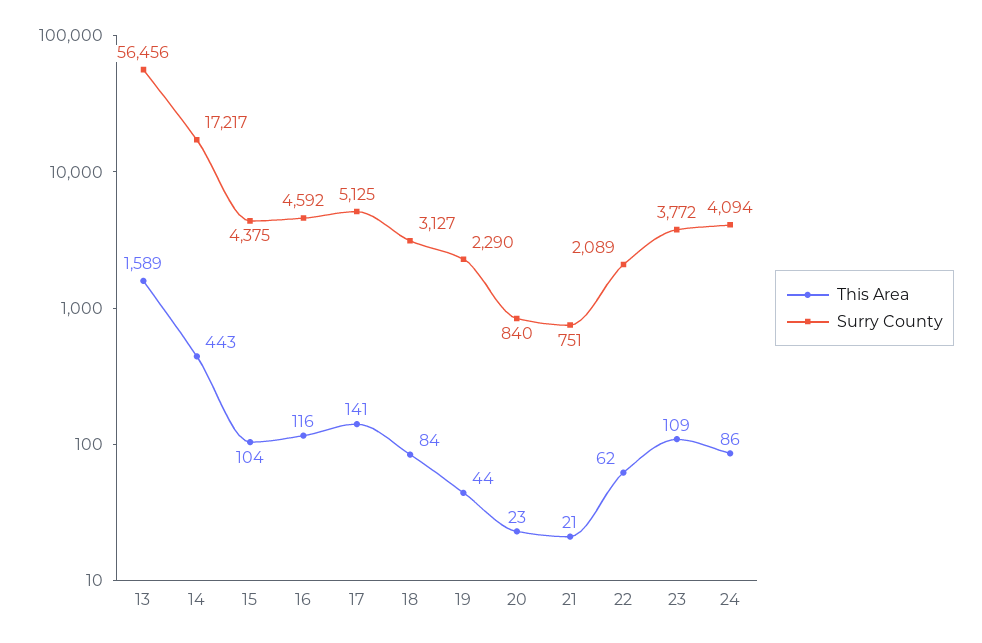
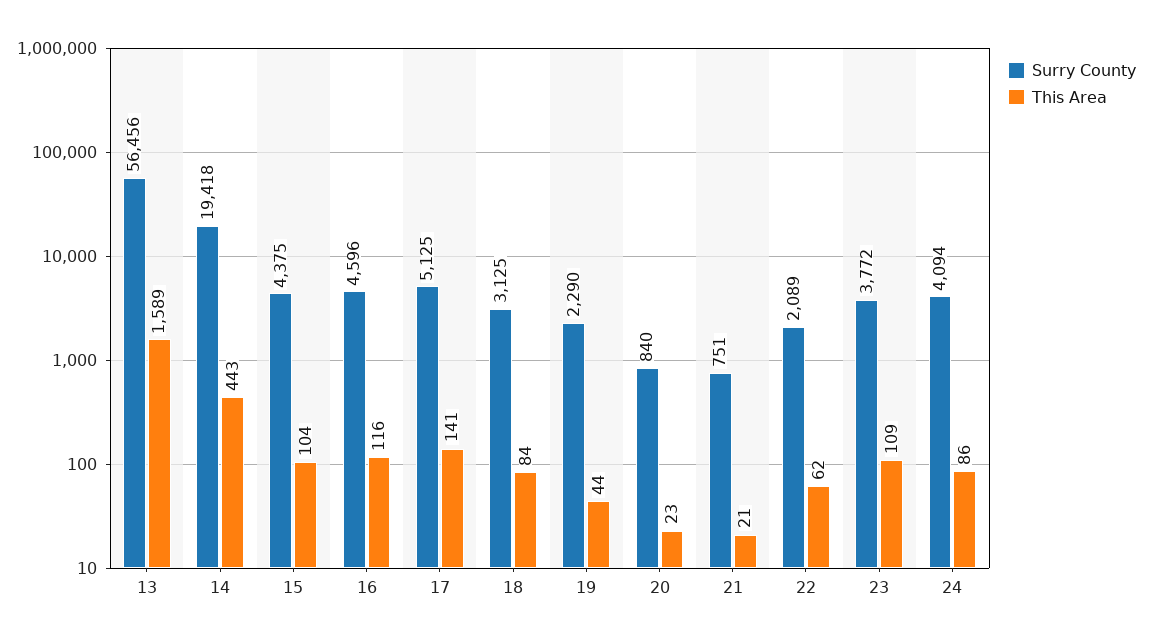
  {
    "This Area": {
      "13": 1589,
      "14": 443,
      "15": 104,
      "16": 116,
      "17": 141,
      "18": 84,
      "19": 44,
      "20": 23,
      "21": 21,
      "22": 62,
      "23": 109,
      "24": 86
    },
    "Surry County": {
      "13": 56456,
-     "14": 17217,
+     "14": 19418,
      "15": 4375,
-     "16": 4592,
+     "16": 4596,
      "17": 5125,
-     "18": 3127,
+     "18": 3125,
      "19": 2290,
      "20": 840,
      "21": 751,
      "22": 2089,
      "23": 3772,
      "24": 4094
    }
  }

